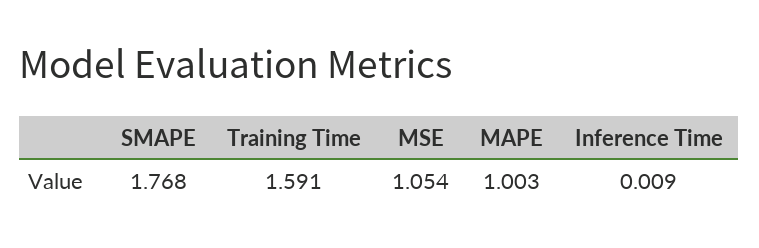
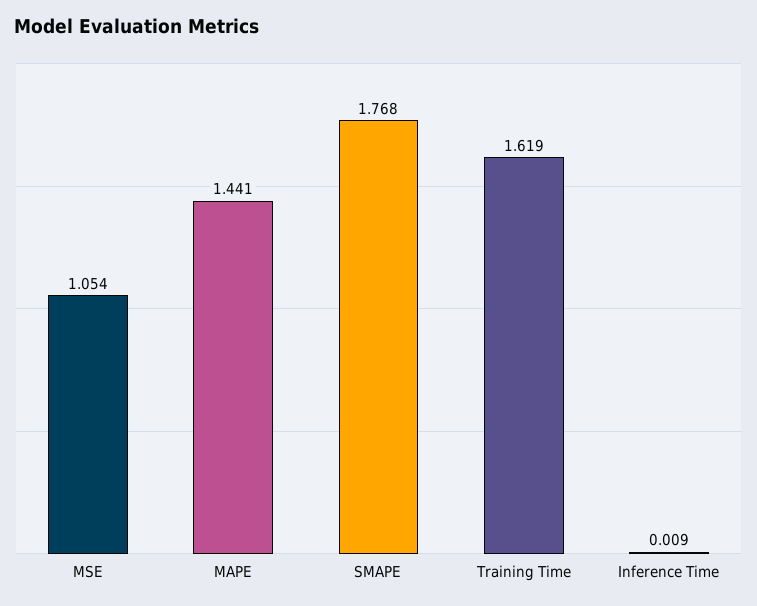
  {
    "SMAPE": 1.768,
-   "Training Time": 1.591,
+   "Training Time": 1.619,
    "MSE": 1.054,
-   "MAPE": 1.003,
+   "MAPE": 1.441,
    "Inference Time": 0.009
  }

